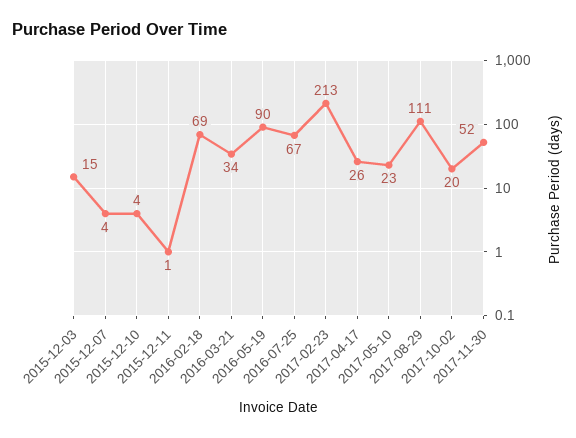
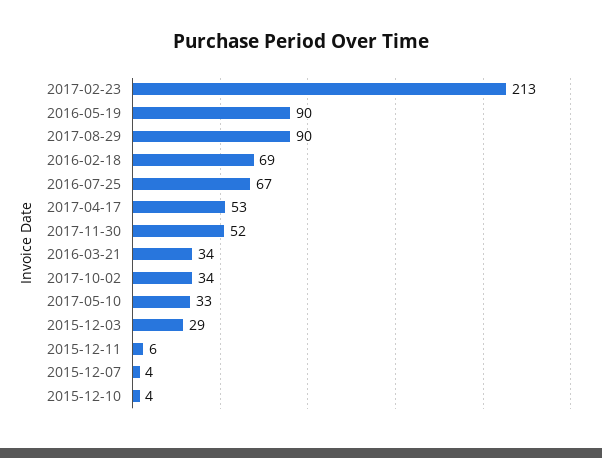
  {
-   "2015-12-03": 15,
+   "2015-12-03": 29,
    "2015-12-07": 4,
    "2015-12-10": 4,
-   "2015-12-11": 1,
+   "2015-12-11": 6,
    "2016-02-18": 69,
    "2016-03-21": 34,
    "2016-05-19": 90,
    "2016-07-25": 67,
    "2017-02-23": 213,
-   "2017-04-17": 26,
+   "2017-04-17": 53,
-   "2017-05-10": 23,
+   "2017-05-10": 33,
-   "2017-08-29": 111,
+   "2017-08-29": 90,
-   "2017-10-02": 20,
+   "2017-10-02": 34,
    "2017-11-30": 52
  }

